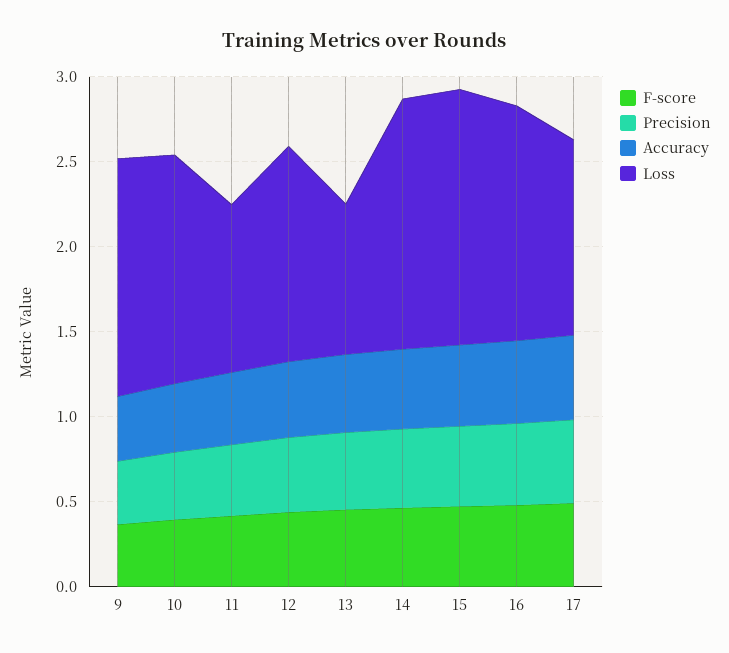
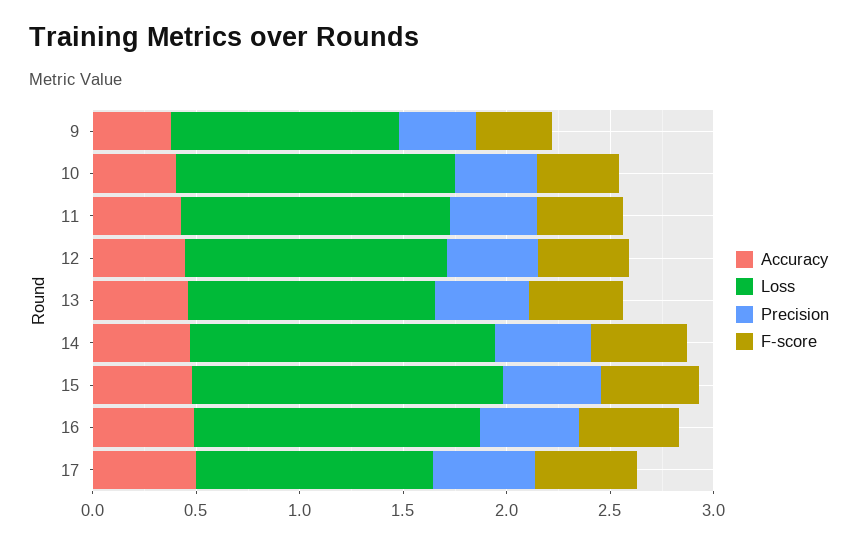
  {
    "F-score": {
      "9": 0.4,
      "10": 0.4,
      "11": 0.4,
      "12": 0.4,
      "13": 0.5,
      "14": 0.5,
      "15": 0.5,
      "16": 0.5,
      "17": 0.5
    },
    "Precision": {
      "9": 0.4,
      "10": 0.4,
      "11": 0.4,
      "12": 0.4,
      "13": 0.5,
      "14": 0.5,
      "15": 0.5,
      "16": 0.5,
      "17": 0.5
    },
    "Accuracy": {
      "9": 0.4,
      "10": 0.4,
      "11": 0.4,
      "12": 0.4,
      "13": 0.5,
      "14": 0.5,
      "15": 0.5,
      "16": 0.5,
      "17": 0.5
    },
    "Loss": {
-     "9": 1.4,
+     "9": 1.1,
      "10": 1.3,
-     "11": 1,
+     "11": 1.3,
      "12": 1.3,
-     "13": 0.9,
+     "13": 1.2,
      "14": 1.5,
      "15": 1.5,
      "16": 1.4,
      "17": 1.1
    }
  }

